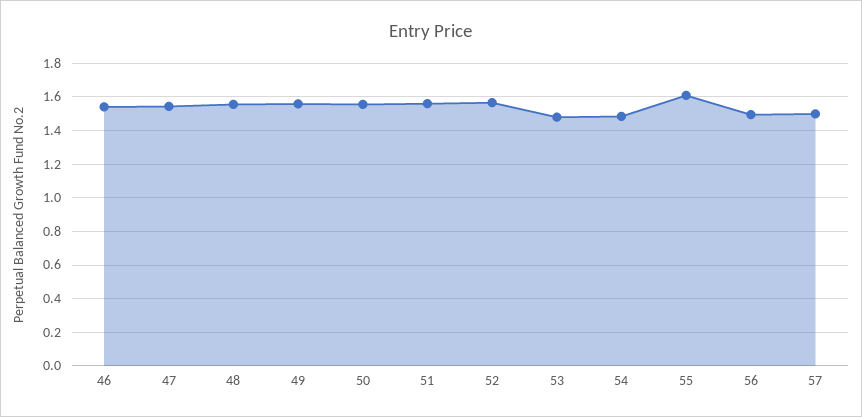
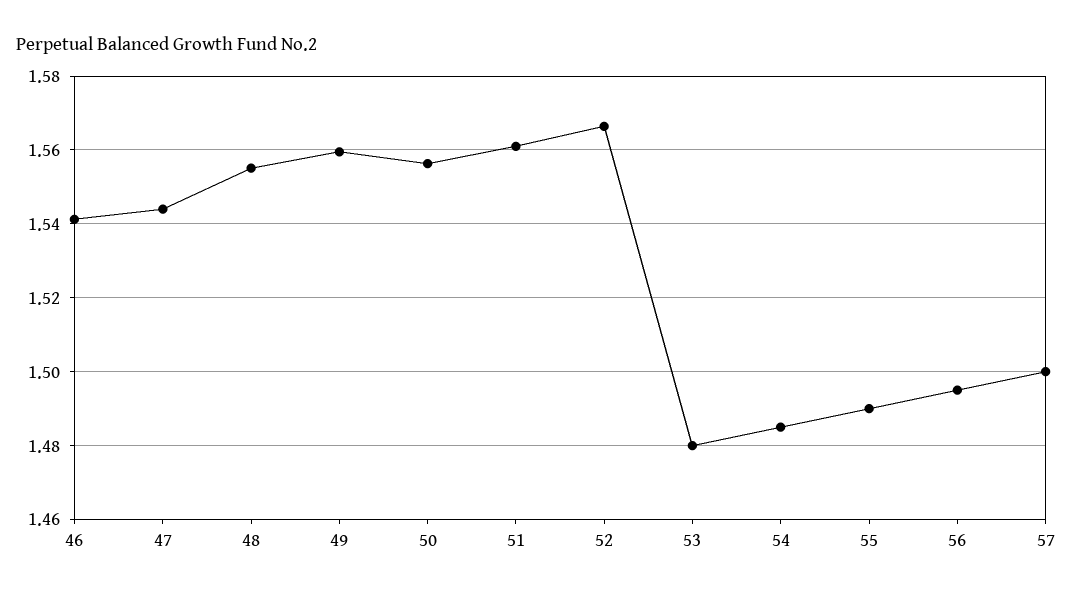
  {
    "46": 1.542,
    "47": 1.544,
    "48": 1.556,
    "49": 1.56,
    "50": 1.556,
    "51": 1.562,
    "52": 1.566,
    "53": 1.48,
    "54": 1.486,
-   "55": 1.6,
+   "55": 1.49,
    "56": 1.496,
    "57": 1.5
  }

